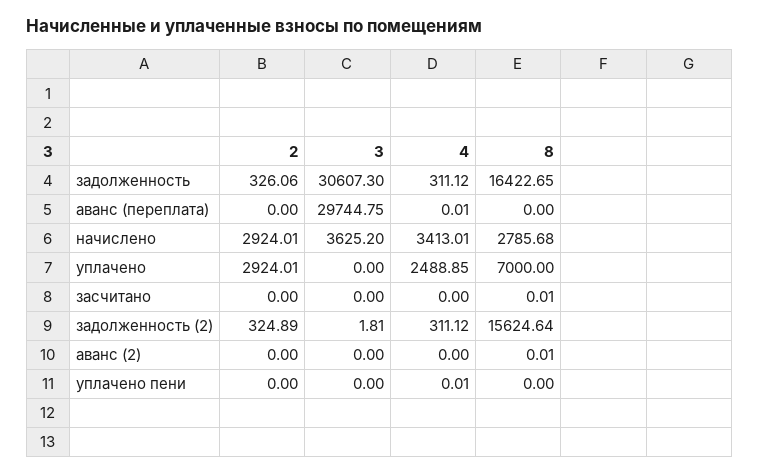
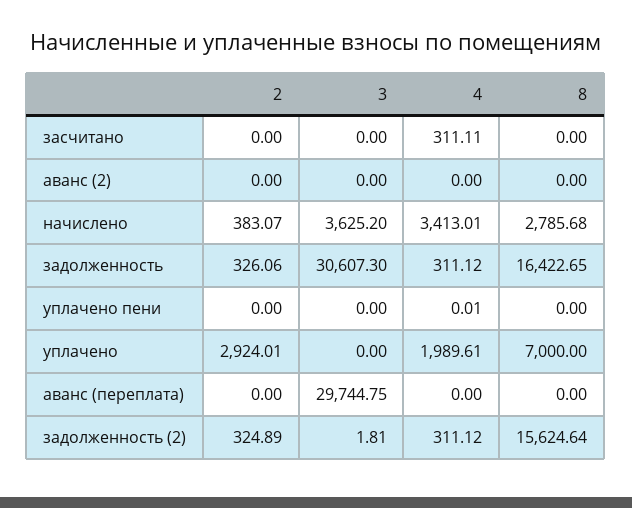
  {
    "2": {
      "задолженность": 326.06,
      "аванс (переплата)": 0,
-     "начислено": 2924.01,
+     "начислено": 383.07,
      "уплачено": 2924.01,
      "засчитано": 0,
      "задолженность (2)": 324.89,
      "аванс (2)": 0,
      "уплачено пени": 0
    },
    "3": {
      "задолженность": 30607.3,
      "аванс (переплата)": 29744.75,
      "начислено": 3625.2,
      "уплачено": 0,
      "засчитано": 0,
      "задолженность (2)": 1.81,
      "аванс (2)": 0,
      "уплачено пени": 0
    },
    "4": {
      "задолженность": 311.12,
-     "аванс (переплата)": 0.01,
+     "аванс (переплата)": 0,
      "начислено": 3413.01,
-     "уплачено": 2488.85,
+     "уплачено": 1989.61,
-     "засчитано": 0,
+     "засчитано": 311.11,
      "задолженность (2)": 311.12,
      "аванс (2)": 0,
      "уплачено пени": 0.01
    },
    "8": {
      "задолженность": 16422.65,
      "аванс (переплата)": 0,
      "начислено": 2785.68,
      "уплачено": 7000,
-     "засчитано": 0.01,
+     "засчитано": 0,
      "задолженность (2)": 15624.64,
-     "аванс (2)": 0.01,
+     "аванс (2)": 0,
      "уплачено пени": 0
    }
  }

